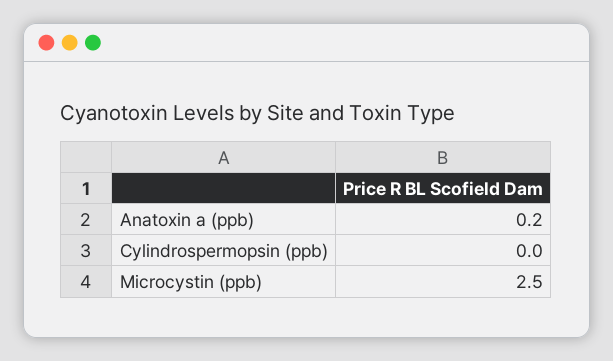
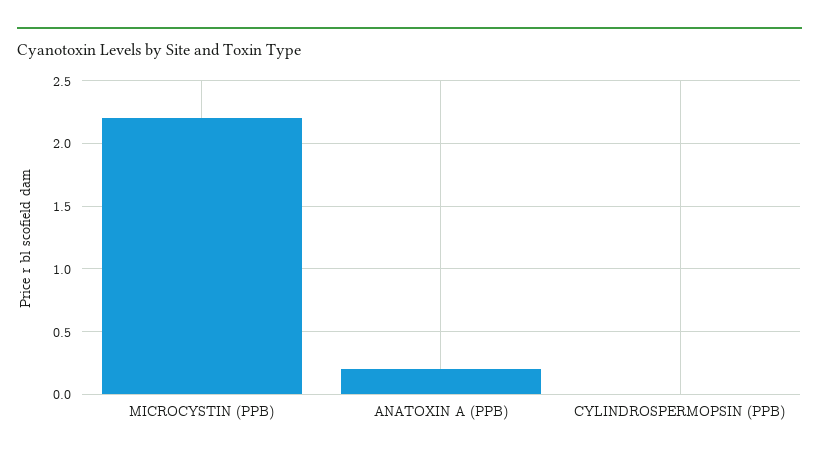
  {
    "Anatoxin a (ppb)": 0.2,
    "Cylindrospermopsin (ppb)": 0,
-   "Microcystin (ppb)": 2.5
+   "Microcystin (ppb)": 2.2
  }

